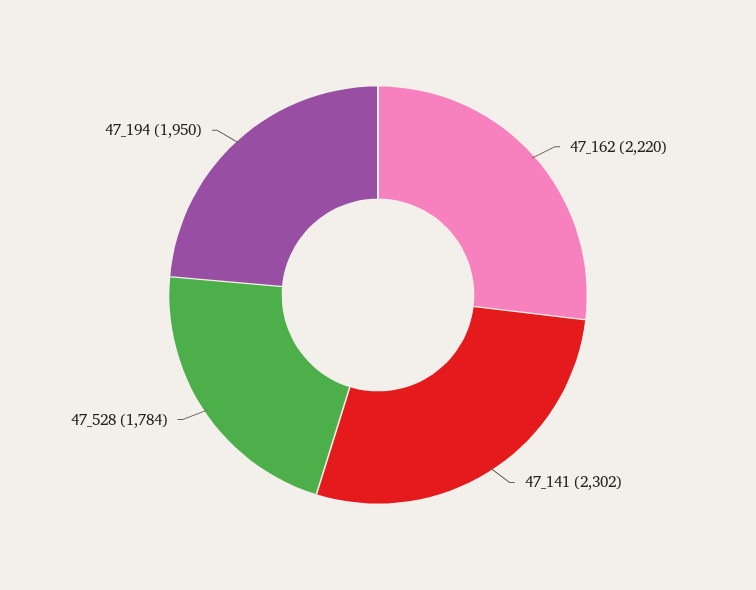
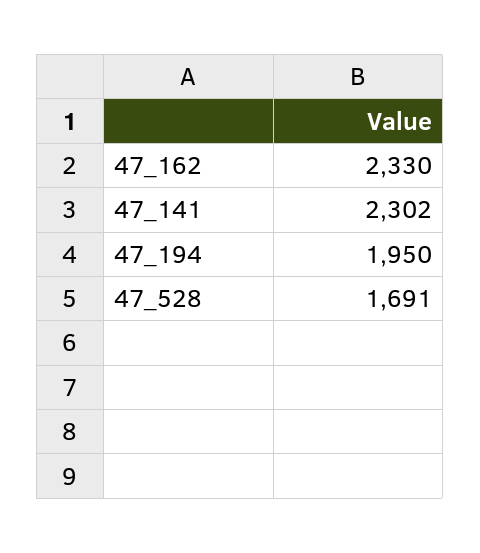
  {
-   "47_162": 2220,
+   "47_162": 2330,
    "47_141": 2302,
-   "47_528": 1784,
+   "47_528": 1691,
    "47_194": 1950
  }

